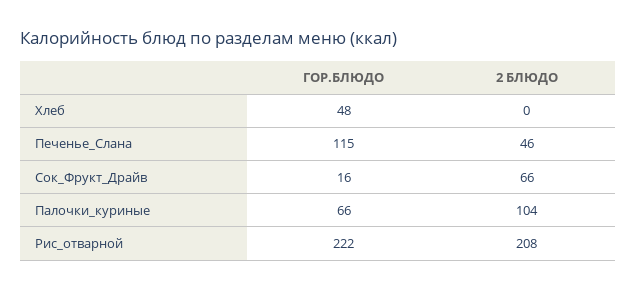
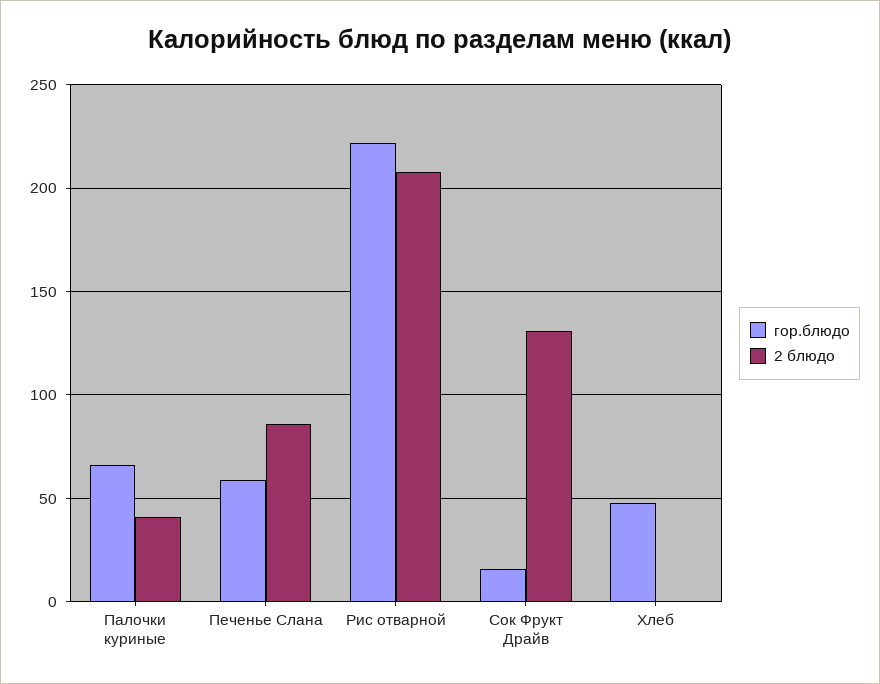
  {
    "ГОР.БЛЮДО": {
      "Хлеб": 48,
-     "Печенье_Слана": 115,
+     "Печенье_Слана": 60,
      "Сок_Фрукт_Драйв": 16,
      "Палочки_куриные": 66,
      "Рис_отварной": 222
    },
    "2 БЛЮДО": {
      "Хлеб": 0,
-     "Печенье_Слана": 46,
+     "Печенье_Слана": 85,
-     "Сок_Фрукт_Драйв": 66,
+     "Сок_Фрукт_Драйв": 130,
-     "Палочки_куриные": 104,
+     "Палочки_куриные": 40,
      "Рис_отварной": 208
    }
  }

